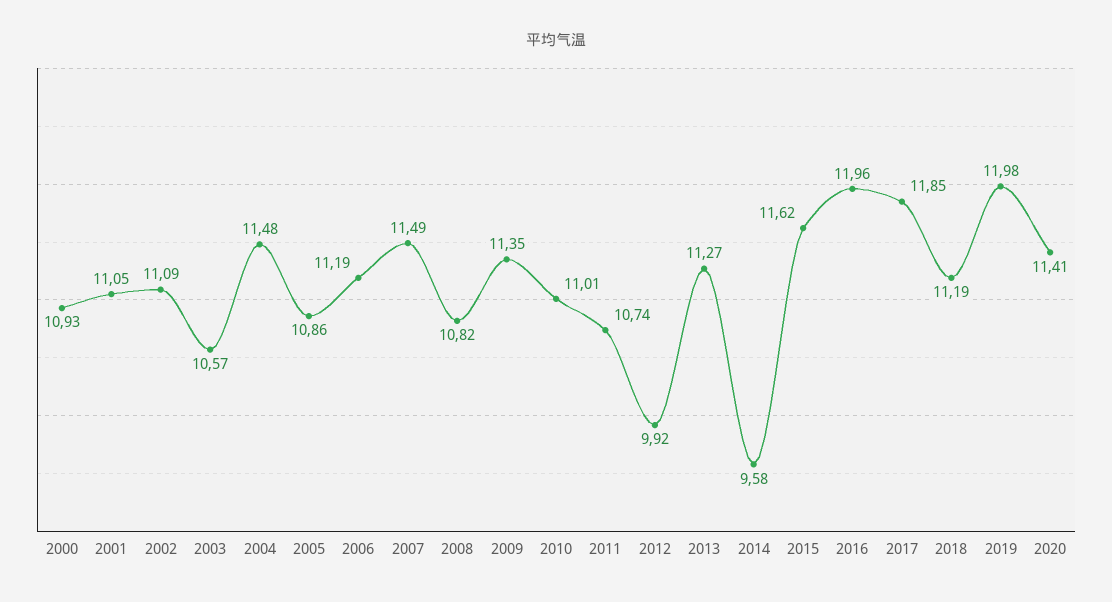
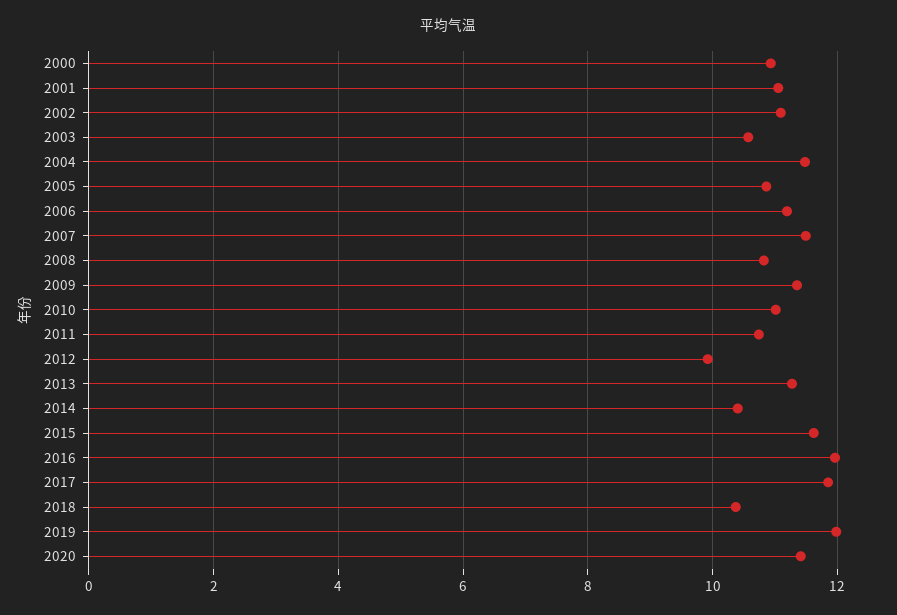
  {
    "2000": 10.93,
    "2001": 11.05,
    "2002": 11.09,
    "2003": 10.57,
    "2004": 11.48,
    "2005": 10.86,
    "2006": 11.19,
    "2007": 11.49,
    "2008": 10.82,
    "2009": 11.35,
    "2010": 11.01,
    "2011": 10.74,
    "2012": 9.92,
    "2013": 11.27,
-   "2014": 9.58,
+   "2014": 10.4,
    "2015": 11.62,
    "2016": 11.96,
    "2017": 11.85,
-   "2018": 11.19,
+   "2018": 10.4,
    "2019": 11.98,
    "2020": 11.41
  }

